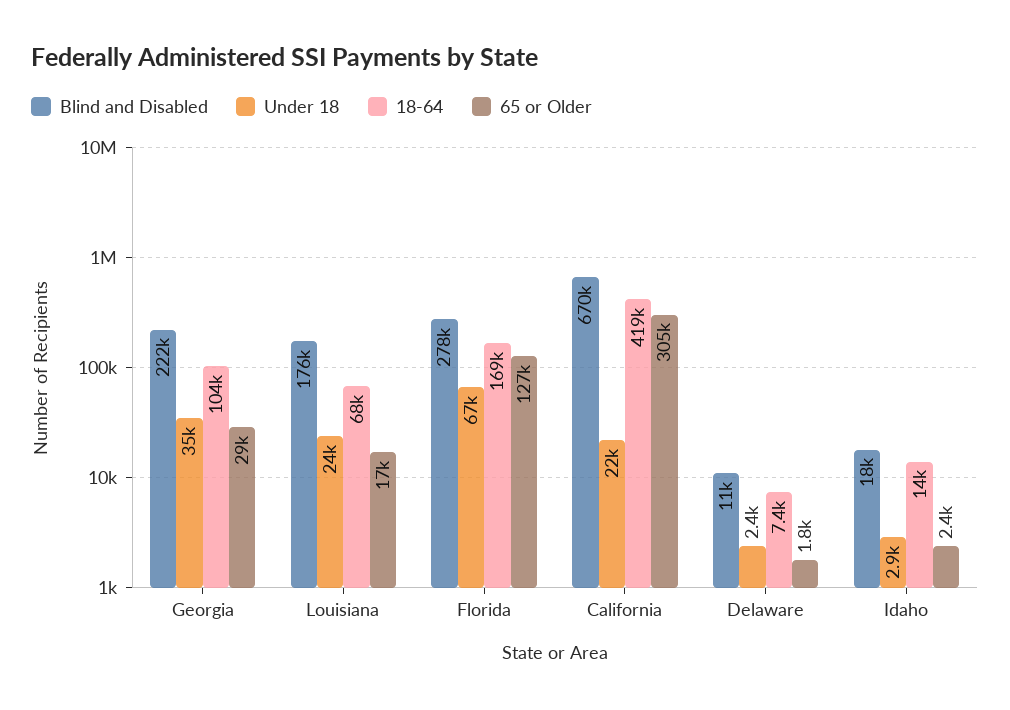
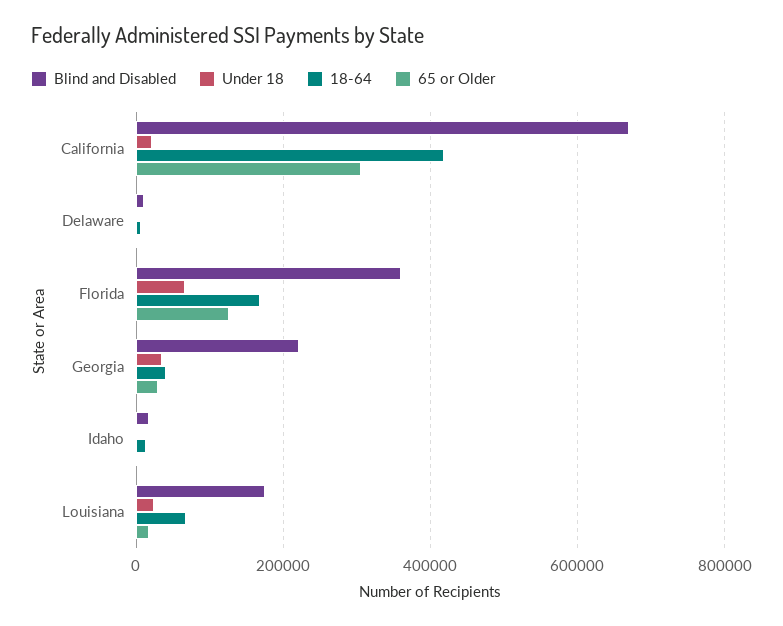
  {
    "Blind and Disabled": {
      "Georgia": 222000,
      "Louisiana": 176000,
-     "Florida": 278000,
+     "Florida": 360000,
      "California": 670000,
      "Delaware": 11000,
      "Idaho": 18000
    },
    "Under 18": {
      "Georgia": 35000,
      "Louisiana": 24000,
      "Florida": 67000,
      "California": 22000,
      "Delaware": 2400,
      "Idaho": 2900
    },
    "18-64": {
-     "Georgia": 104000,
+     "Georgia": 40000,
      "Louisiana": 68000,
      "Florida": 169000,
      "California": 419000,
      "Delaware": 7400,
      "Idaho": 14000
    },
    "65 or Older": {
      "Georgia": 29000,
      "Louisiana": 17000,
      "Florida": 127000,
      "California": 305000,
      "Delaware": 1800,
      "Idaho": 2400
    }
  }

